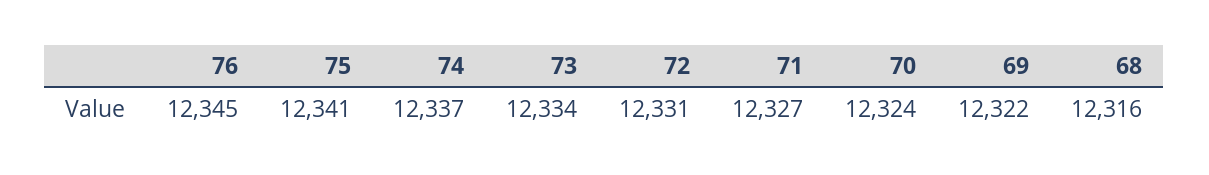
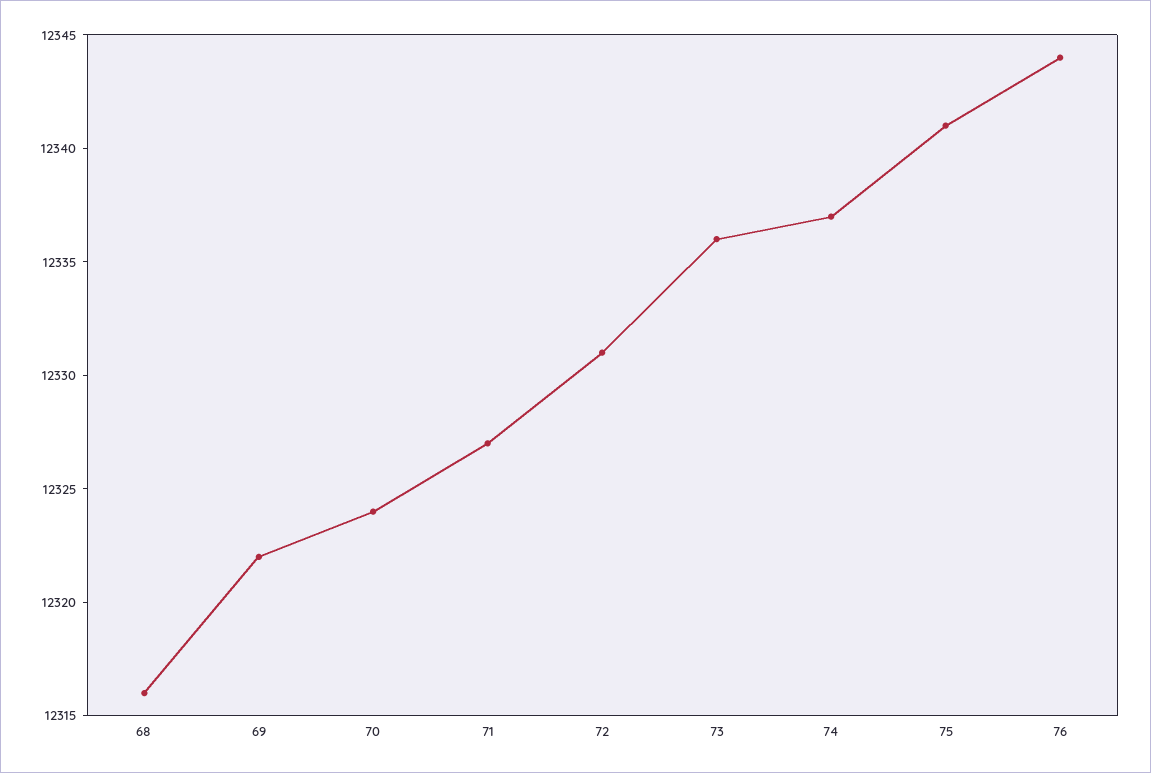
  {
-   "76": 12345,
+   "76": 12344,
    "75": 12341,
    "74": 12337,
-   "73": 12334,
+   "73": 12336,
    "72": 12331,
    "71": 12327,
    "70": 12324,
    "69": 12322,
    "68": 12316
  }

